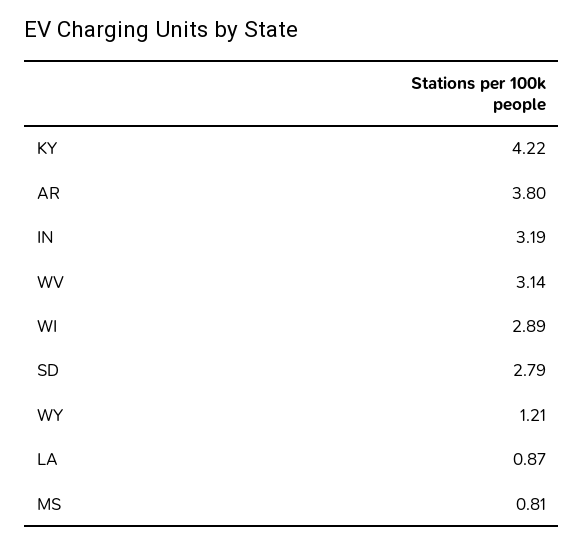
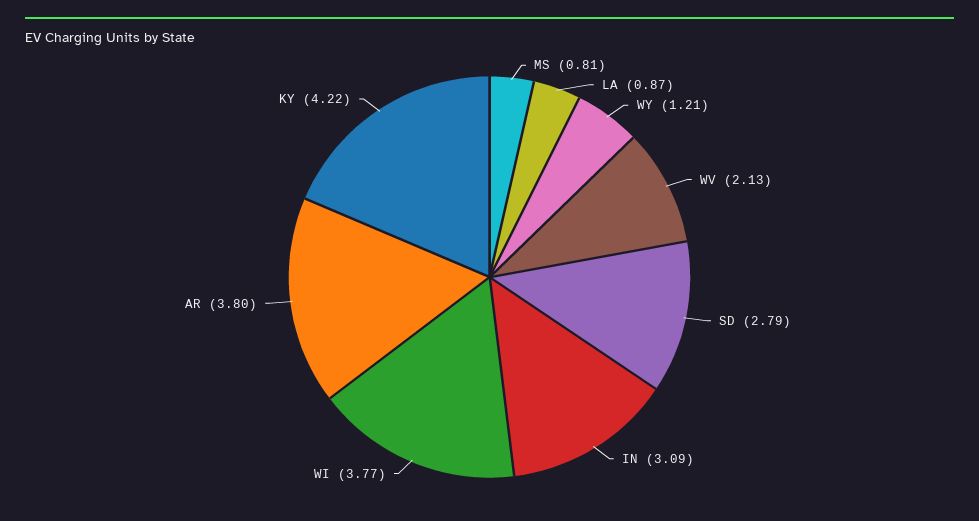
  {
    "KY": 4.22,
    "AR": 3.8,
-   "IN": 3.19,
+   "IN": 3.09,
-   "WV": 3.14,
+   "WV": 2.13,
-   "WI": 2.89,
+   "WI": 3.77,
    "SD": 2.79,
    "WY": 1.21,
    "LA": 0.87,
    "MS": 0.81
  }

